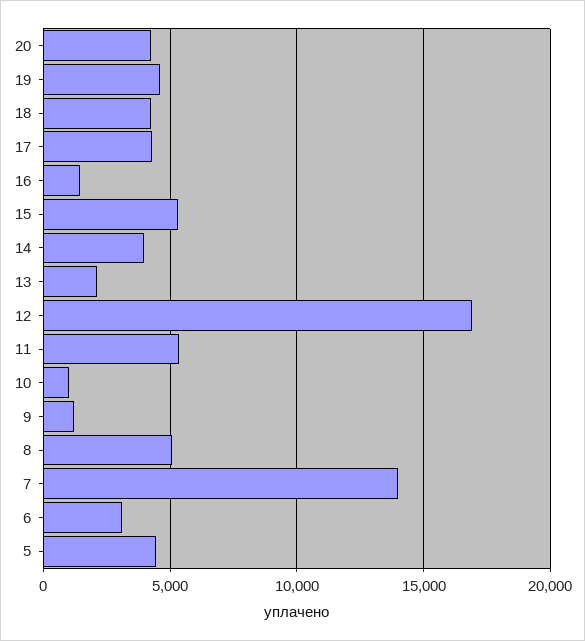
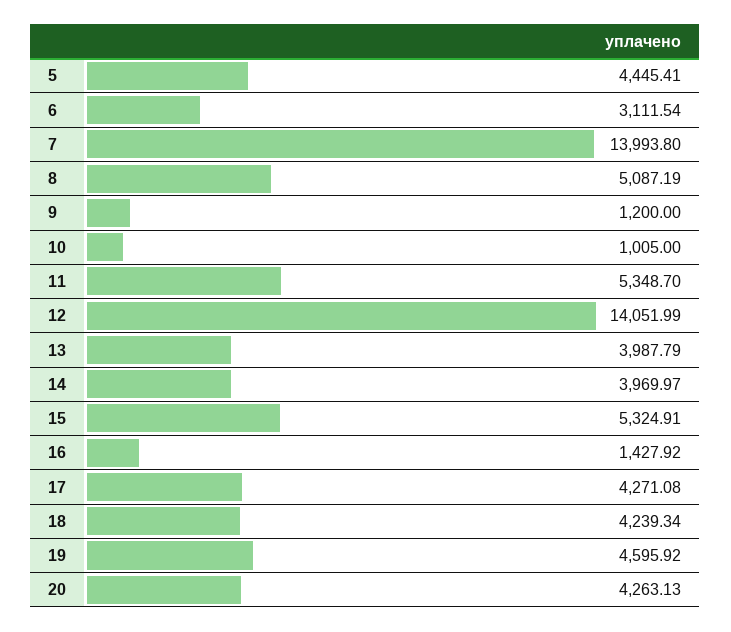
  {
    "20": 4263.13,
    "19": 4595.92,
    "18": 4239.34,
    "17": 4271.08,
    "16": 1427.92,
    "15": 5324.91,
    "14": 3969.97,
-   "13": 2000,
+   "13": 3987.79,
-   "12": 17000,
+   "12": 14051.99,
    "11": 5348.7,
    "10": 1005,
    "9": 1200,
    "8": 5087.19,
    "7": 13993.8,
    "6": 3111.54,
    "5": 4445.41
  }

